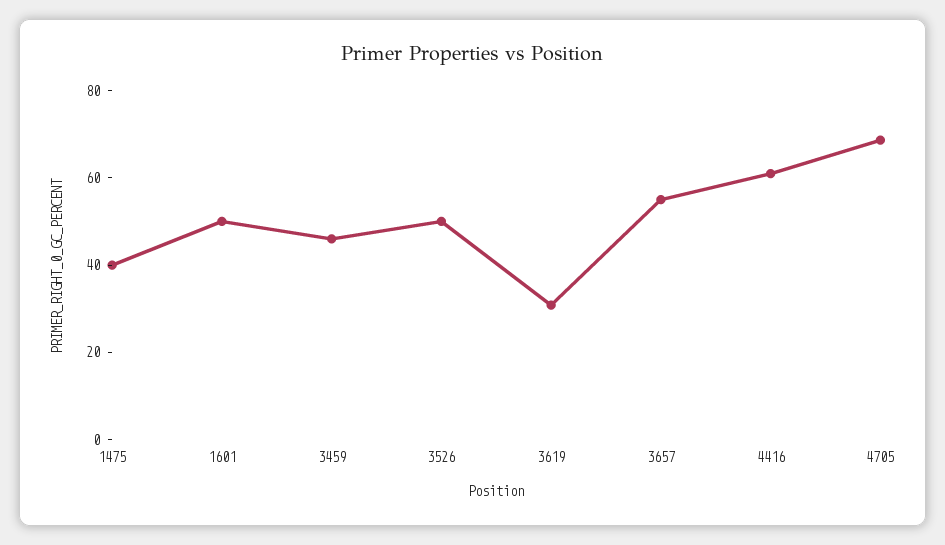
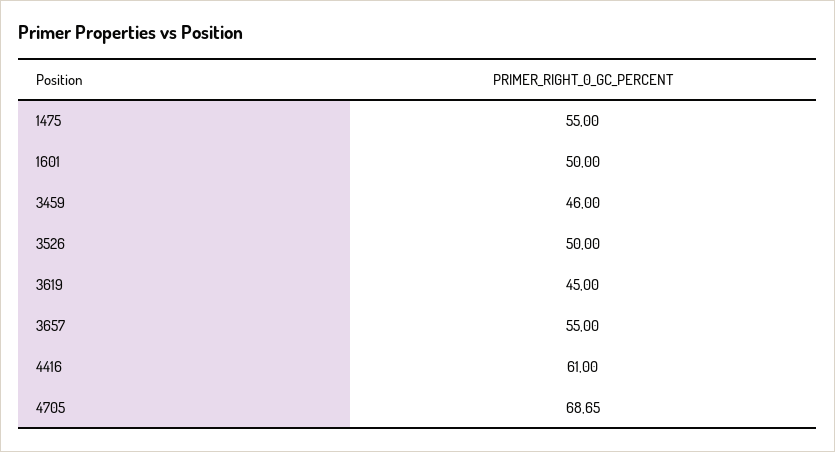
  {
-   "1475": 40,
+   "1475": 55,
    "1601": 50,
    "3459": 46,
    "3526": 50,
-   "3619": 30,
+   "3619": 45,
    "3657": 55,
    "4416": 61,
    "4705": 68.65
  }

